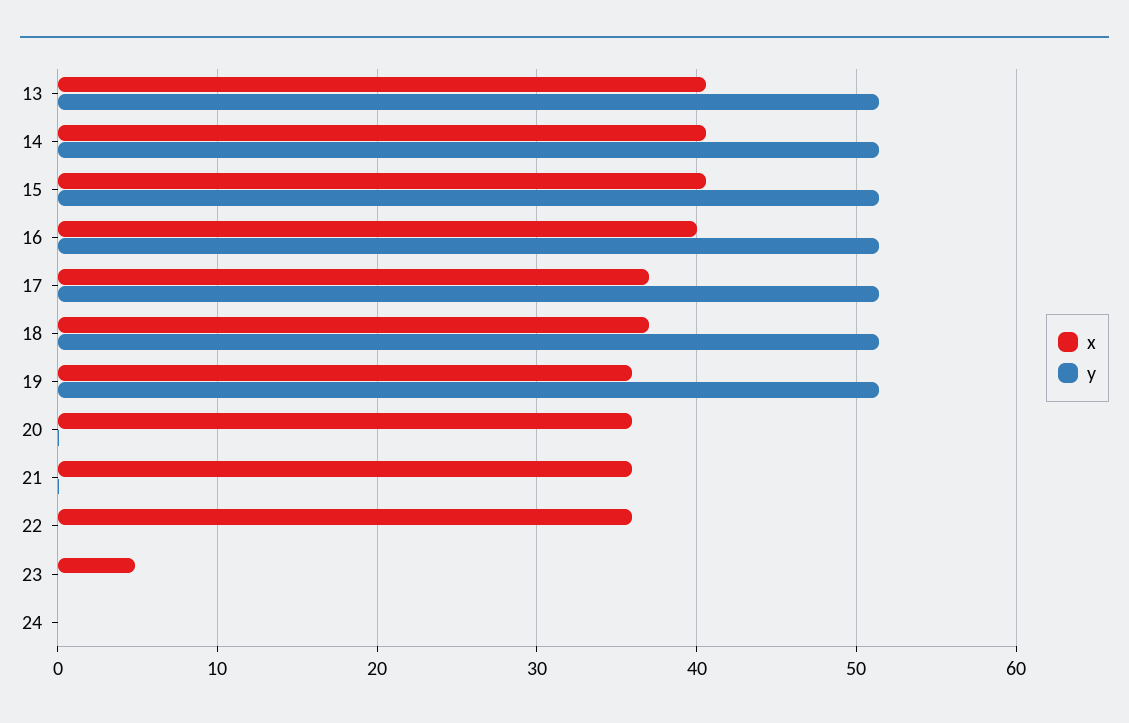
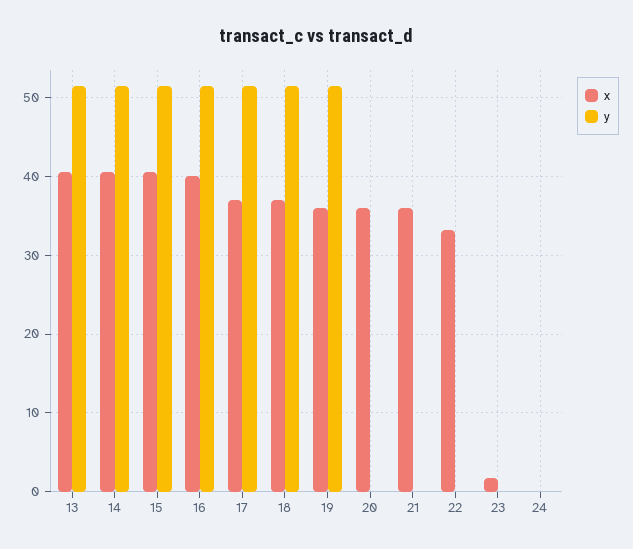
  {
    "x": {
      "13": 41,
      "14": 41,
      "15": 41,
      "16": 40,
      "17": 37,
      "18": 37,
      "19": 36,
      "20": 36,
      "21": 36,
-     "22": 36,
+     "22": 33,
-     "23": 5,
+     "23": 2,
      "24": 0
    },
    "y": {
      "13": 51,
      "14": 51,
      "15": 51,
      "16": 51,
      "17": 51,
      "18": 51,
      "19": 51,
      "20": 0,
      "21": 0,
      "22": 0,
      "23": 0,
      "24": 0
    }
  }

